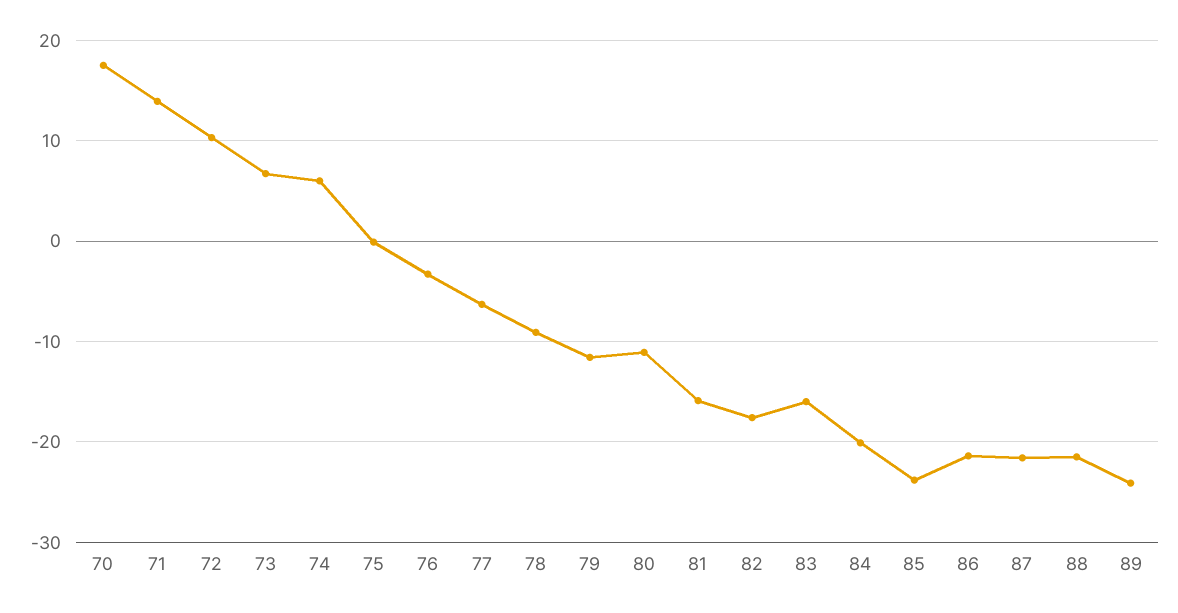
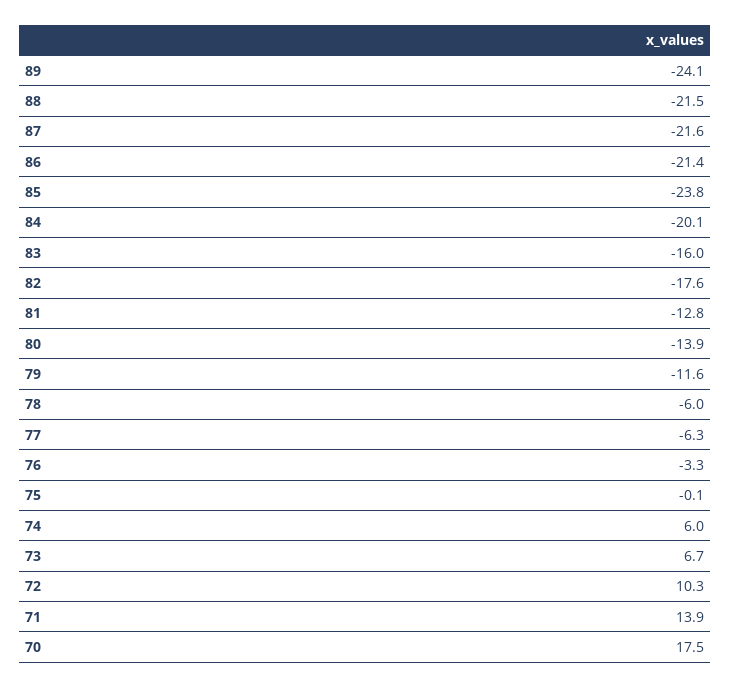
  {
    "70": 17.5,
    "71": 13.9,
    "72": 10.3,
    "73": 6.7,
    "74": 6,
    "75": -0.1,
    "76": -3.3,
    "77": -6.3,
-   "78": -9,
+   "78": -6,
    "79": -11.6,
-   "80": -11,
+   "80": -13.9,
-   "81": -16,
+   "81": -12.8,
    "82": -17.6,
    "83": -16,
    "84": -20.1,
    "85": -23.8,
    "86": -21.4,
    "87": -21.6,
    "88": -21.5,
    "89": -24.1
  }

